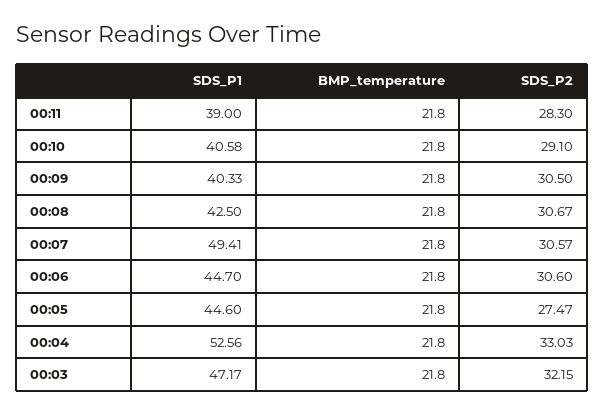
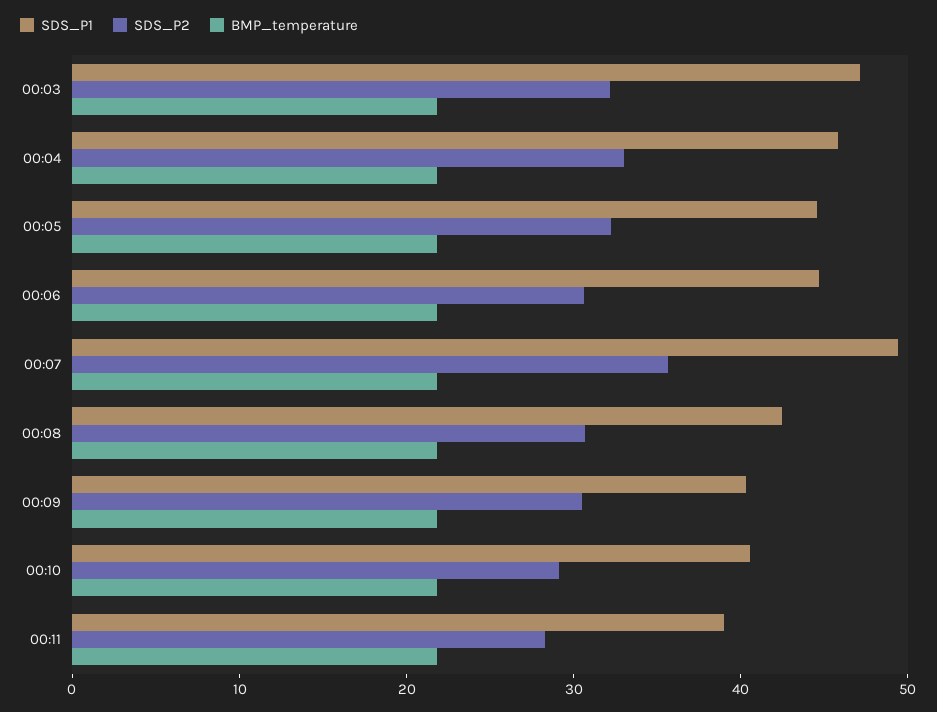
  {
    "SDS_P1": {
      "00:11": 39,
      "00:10": 40.58,
      "00:09": 40.33,
      "00:08": 42.5,
      "00:07": 49.41,
      "00:06": 44.7,
      "00:05": 44.6,
-     "00:04": 52.56,
+     "00:04": 46,
      "00:03": 47.17
    },
    "BMP_temperature": {
      "00:11": 21.8,
      "00:10": 21.8,
      "00:09": 21.8,
      "00:08": 21.8,
      "00:07": 21.8,
      "00:06": 21.8,
      "00:05": 21.8,
      "00:04": 21.8,
      "00:03": 21.8
    },
    "SDS_P2": {
      "00:11": 28.3,
      "00:10": 29.1,
      "00:09": 30.5,
      "00:08": 30.67,
-     "00:07": 30.57,
+     "00:07": 36,
      "00:06": 30.6,
-     "00:05": 27.47,
+     "00:05": 32,
      "00:04": 33.03,
      "00:03": 32.15
    }
  }

